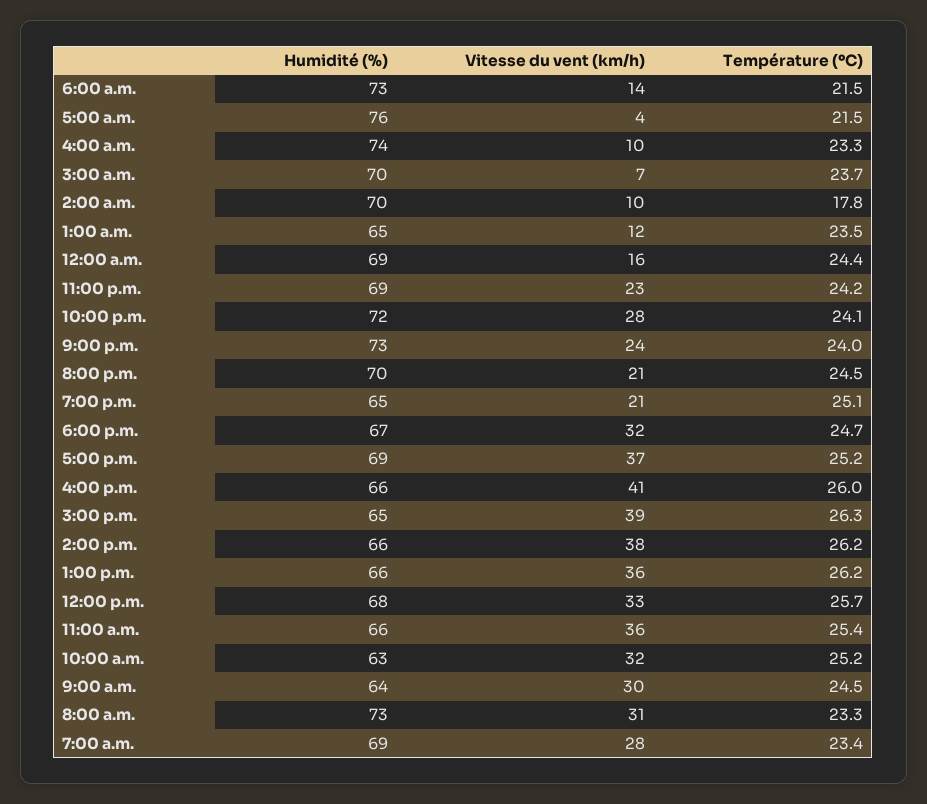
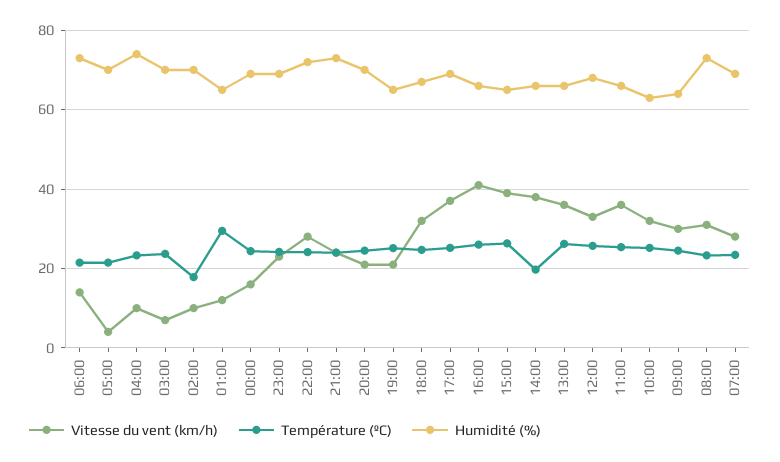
  {
    "Humidité (%)": {
      "6:00 a.m.": 73,
-     "5:00 a.m.": 76,
+     "5:00 a.m.": 70,
      "4:00 a.m.": 74,
      "3:00 a.m.": 70,
      "2:00 a.m.": 70,
      "1:00 a.m.": 65,
      "12:00 a.m.": 69,
      "11:00 p.m.": 69,
      "10:00 p.m.": 72,
      "9:00 p.m.": 73,
      "8:00 p.m.": 70,
      "7:00 p.m.": 65,
      "6:00 p.m.": 67,
      "5:00 p.m.": 69,
      "4:00 p.m.": 66,
      "3:00 p.m.": 65,
      "2:00 p.m.": 66,
      "1:00 p.m.": 66,
      "12:00 p.m.": 68,
      "11:00 a.m.": 66,
      "10:00 a.m.": 63,
      "9:00 a.m.": 64,
      "8:00 a.m.": 73,
      "7:00 a.m.": 69
    },
    "Vitesse du vent (km/h)": {
      "6:00 a.m.": 14,
      "5:00 a.m.": 4,
      "4:00 a.m.": 10,
      "3:00 a.m.": 7,
      "2:00 a.m.": 10,
      "1:00 a.m.": 12,
      "12:00 a.m.": 16,
      "11:00 p.m.": 23,
      "10:00 p.m.": 28,
      "9:00 p.m.": 24,
      "8:00 p.m.": 21,
      "7:00 p.m.": 21,
      "6:00 p.m.": 32,
      "5:00 p.m.": 37,
      "4:00 p.m.": 41,
      "3:00 p.m.": 39,
      "2:00 p.m.": 38,
      "1:00 p.m.": 36,
      "12:00 p.m.": 33,
      "11:00 a.m.": 36,
      "10:00 a.m.": 32,
      "9:00 a.m.": 30,
      "8:00 a.m.": 31,
      "7:00 a.m.": 28
    },
    "Température (ºC)": {
      "6:00 a.m.": 21.5,
      "5:00 a.m.": 21.5,
      "4:00 a.m.": 23.3,
      "3:00 a.m.": 23.7,
      "2:00 a.m.": 17.8,
-     "1:00 a.m.": 23.5,
+     "1:00 a.m.": 30,
      "12:00 a.m.": 24.4,
      "11:00 p.m.": 24.2,
      "10:00 p.m.": 24.1,
      "9:00 p.m.": 24,
      "8:00 p.m.": 24.5,
      "7:00 p.m.": 25.1,
      "6:00 p.m.": 24.7,
      "5:00 p.m.": 25.2,
      "4:00 p.m.": 26,
      "3:00 p.m.": 26.3,
-     "2:00 p.m.": 26.2,
+     "2:00 p.m.": 20,
      "1:00 p.m.": 26.2,
      "12:00 p.m.": 25.7,
      "11:00 a.m.": 25.4,
      "10:00 a.m.": 25.2,
      "9:00 a.m.": 24.5,
      "8:00 a.m.": 23.3,
      "7:00 a.m.": 23.4
    }
  }

